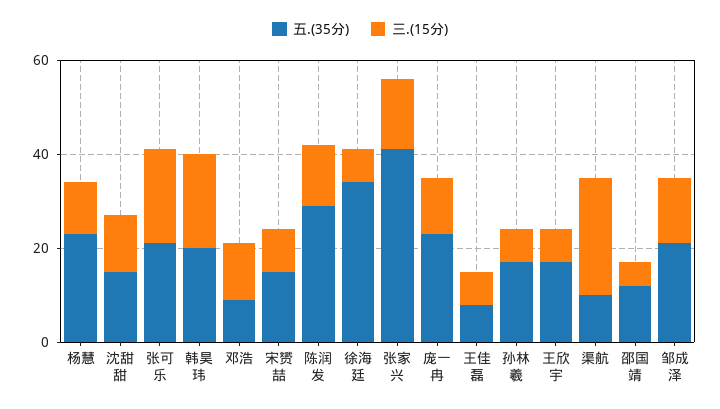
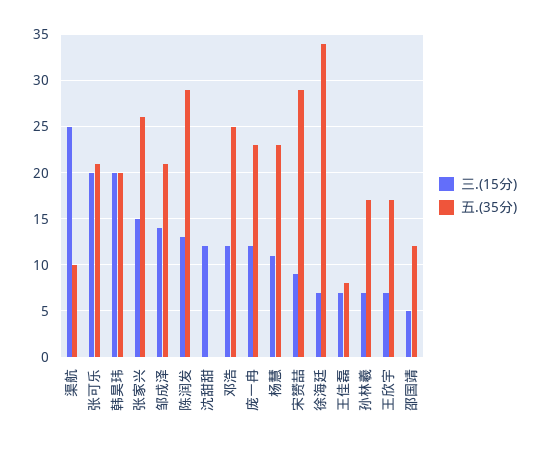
  {
    "五.(35分)": {
      "杨慧": 23,
-     "沈甜甜": 15,
+     "沈甜甜": 0,
      "张可乐": 21,
      "韩昊玮": 20,
-     "邓浩": 10,
+     "邓浩": 25,
-     "宋赟喆": 15,
+     "宋赟喆": 29,
      "陈润发": 29,
      "徐海廷": 34,
-     "张家兴": 40,
+     "张家兴": 26,
      "庞一冉": 23,
      "王佳磊": 8,
      "孙林羲": 17,
      "王欣宇": 17,
      "渠航": 10,
      "邵国靖": 12,
      "邹成泽": 21
    },
    "三.(15分)": {
      "杨慧": 11,
      "沈甜甜": 12,
      "张可乐": 20,
      "韩昊玮": 20,
      "邓浩": 12,
      "宋赟喆": 9,
      "陈润发": 13,
      "徐海廷": 7,
      "张家兴": 15,
      "庞一冉": 12,
      "王佳磊": 7,
      "孙林羲": 7,
      "王欣宇": 7,
      "渠航": 25,
      "邵国靖": 5,
      "邹成泽": 14
    }
  }

